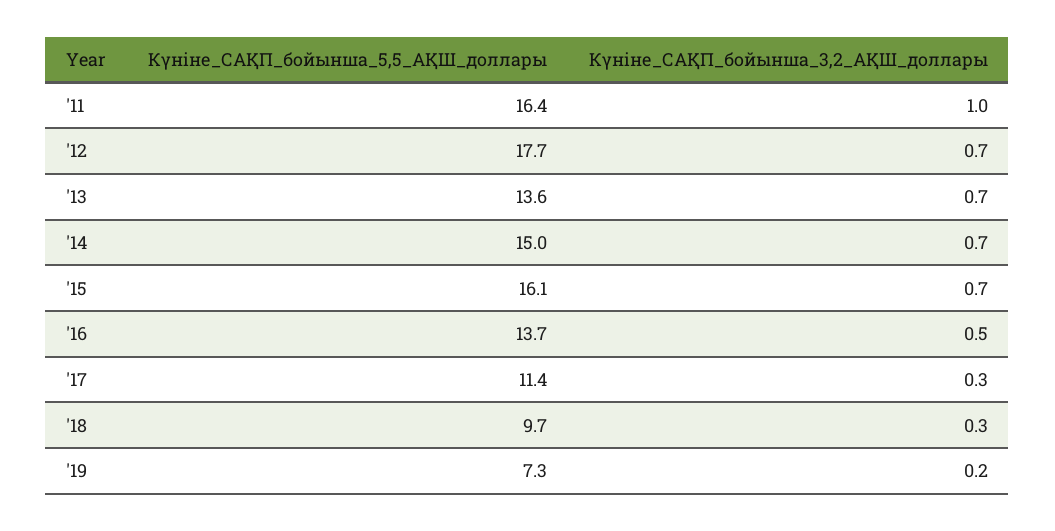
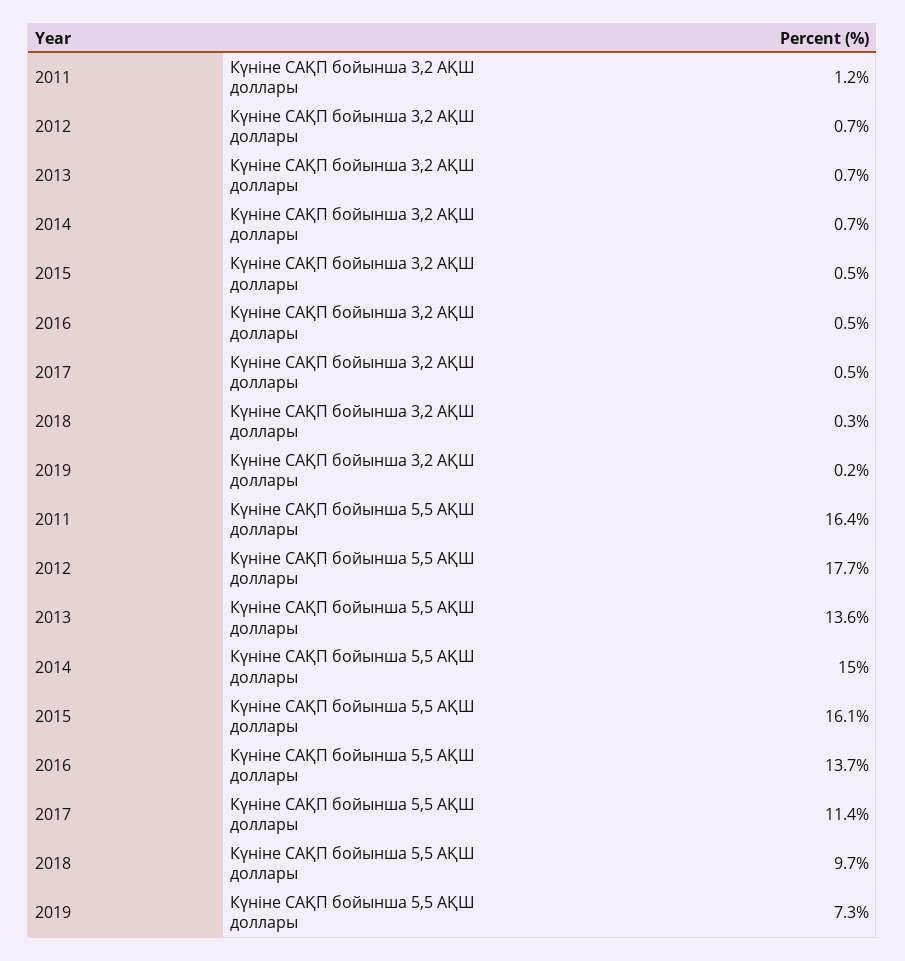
  {
    "Күніне_САҚП_бойынша_5,5_АҚШ_доллары": {
      "'11": 16.4,
      "'12": 17.7,
      "'13": 13.6,
      "'14": 15,
      "'15": 16.1,
      "'16": 13.7,
      "'17": 11.4,
      "'18": 9.7,
      "'19": 7.3
    },
    "Күніне_САҚП_бойынша_3,2_АҚШ_доллары": {
-     "'11": 1,
+     "'11": 1.2,
      "'12": 0.7,
      "'13": 0.7,
      "'14": 0.7,
-     "'15": 0.7,
+     "'15": 0.5,
      "'16": 0.5,
-     "'17": 0.3,
+     "'17": 0.5,
      "'18": 0.3,
      "'19": 0.2
    }
  }

